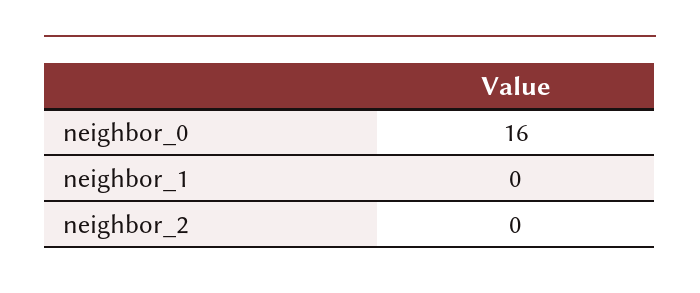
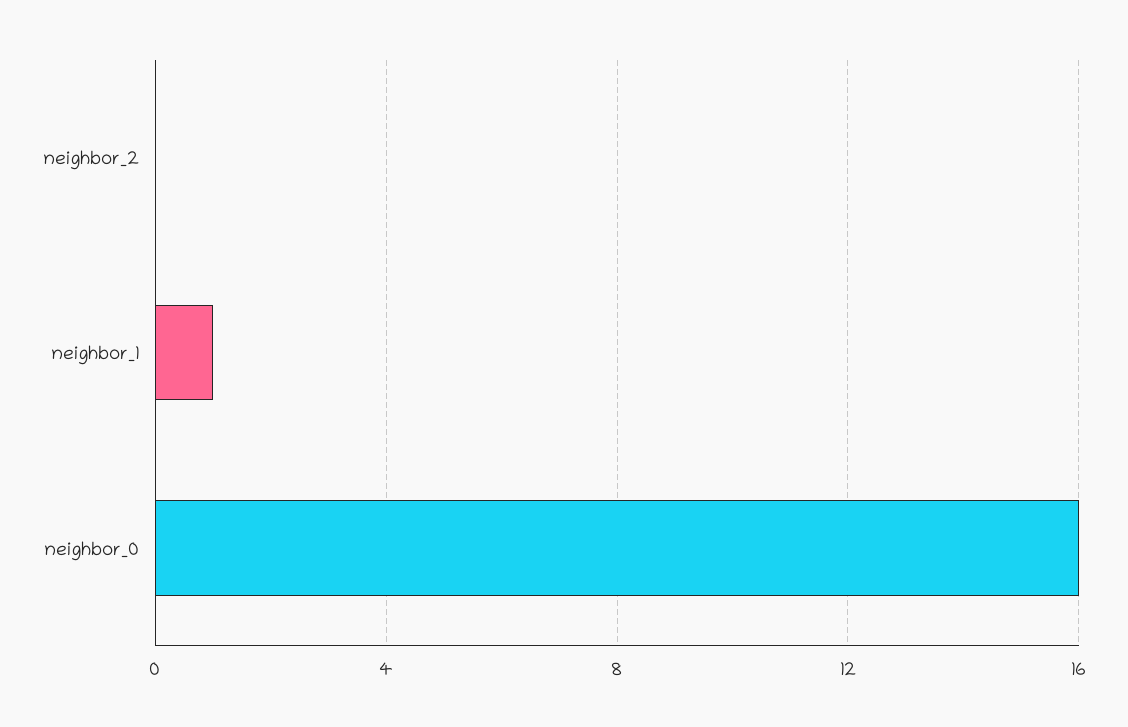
  {
    "neighbor_0": 16,
-   "neighbor_1": 0,
+   "neighbor_1": 1,
    "neighbor_2": 0
  }

